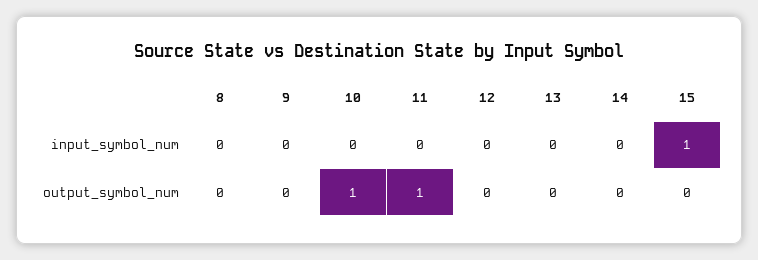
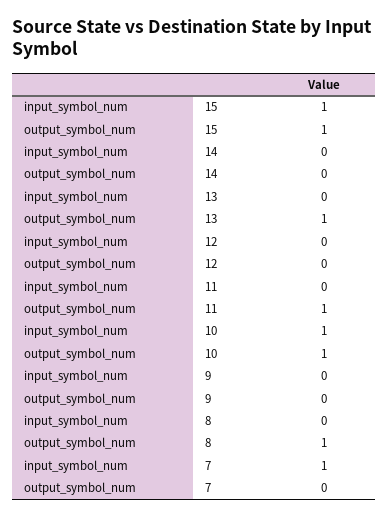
  {
    "8": {
      "input_symbol_num": 0,
-     "output_symbol_num": 0
+     "output_symbol_num": 1
    },
    "9": {
      "input_symbol_num": 0,
      "output_symbol_num": 0
    },
    "10": {
-     "input_symbol_num": 0,
+     "input_symbol_num": 1,
      "output_symbol_num": 1
    },
    "11": {
      "input_symbol_num": 0,
      "output_symbol_num": 1
    },
    "12": {
      "input_symbol_num": 0,
      "output_symbol_num": 0
    },
    "13": {
      "input_symbol_num": 0,
-     "output_symbol_num": 0
+     "output_symbol_num": 1
    },
    "14": {
      "input_symbol_num": 0,
      "output_symbol_num": 0
    },
    "15": {
      "input_symbol_num": 1,
-     "output_symbol_num": 0
+     "output_symbol_num": 1
-   }
+   },
+   "7": {
+     "input_symbol_num": 1,
+     "output_symbol_num": 0
+   }
  }

